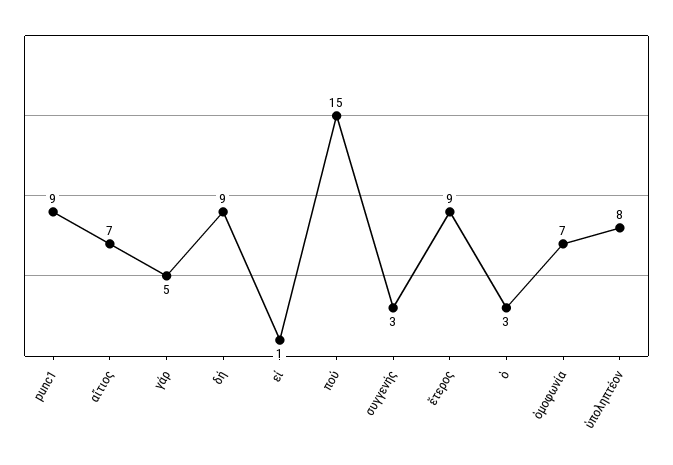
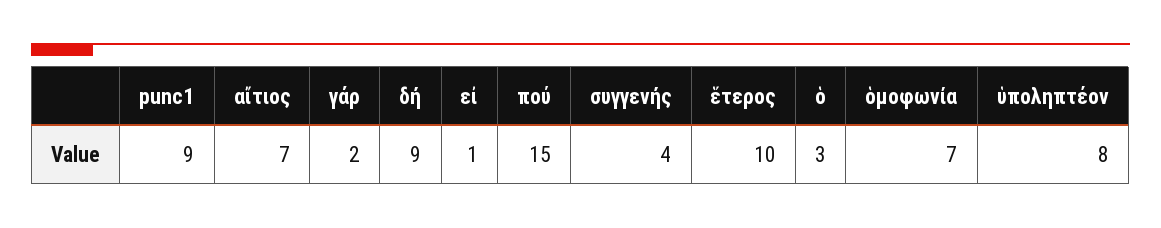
  {
    "punc1": 9,
    "αἴτιος": 7,
-   "γάρ": 5,
+   "γάρ": 2,
    "δή": 9,
    "εἰ": 1,
    "πού": 15,
-   "συγγενής": 3,
+   "συγγενής": 4,
-   "ἕτερος": 9,
+   "ἕτερος": 10,
    "ὁ": 3,
    "ὁμοφωνία": 7,
    "ὑποληπτέον": 8
  }

